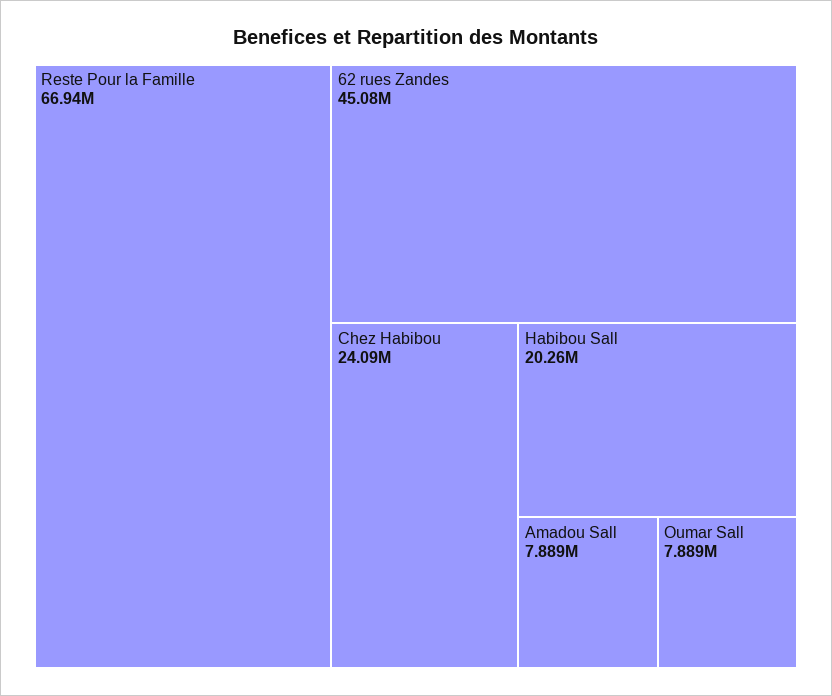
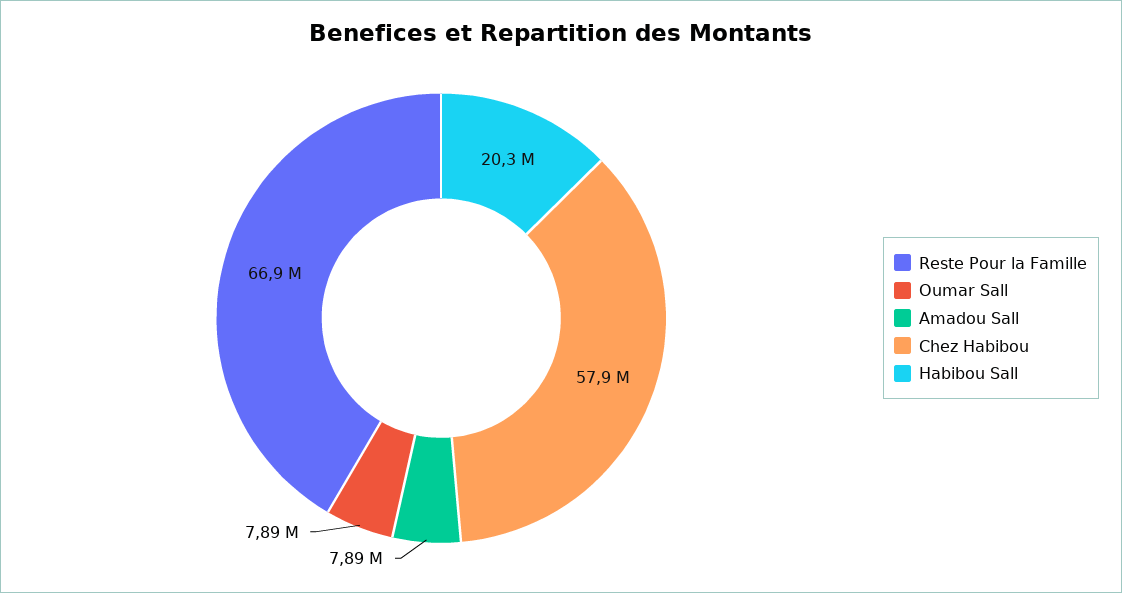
  {
    "Reste Pour la Famille": 66940000,
-   "62 rues Zandes": 45080000,
-   "Chez Habibou": 24090000,
+   "Chez Habibou": 57900000,
    "Habibou Sall": 20260000,
    "Amadou Sall": 7889000,
    "Oumar Sall": 7889000
  }

